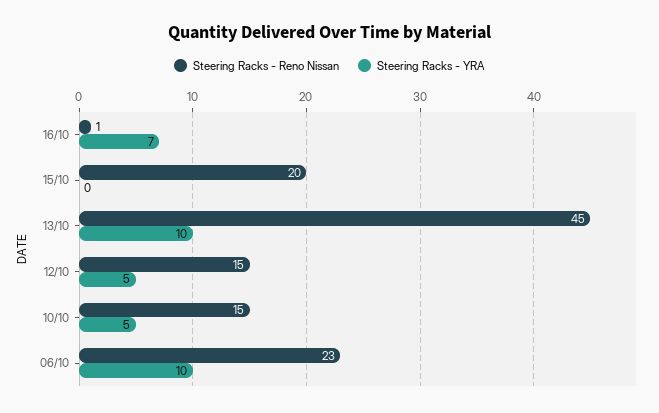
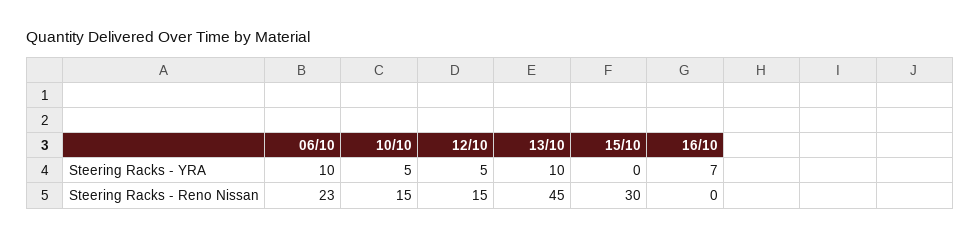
  {
    "Steering Racks - Reno Nissan": {
-     "16/10": 1,
+     "16/10": 0,
-     "15/10": 20,
+     "15/10": 30,
      "13/10": 45,
      "12/10": 15,
      "10/10": 15,
      "06/10": 23
    },
    "Steering Racks - YRA": {
      "16/10": 7,
      "15/10": 0,
      "13/10": 10,
      "12/10": 5,
      "10/10": 5,
      "06/10": 10
    }
  }

